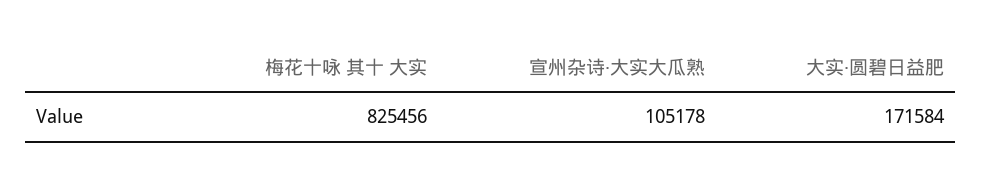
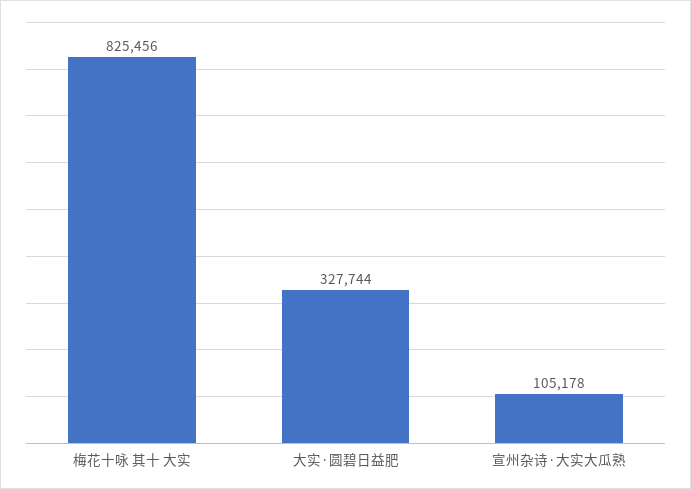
  {
    "梅花十咏 其十 大实": 825456,
    "宣州杂诗·大实大瓜熟": 105178,
-   "大实·圆碧日益肥": 171584
+   "大实·圆碧日益肥": 327744
  }

